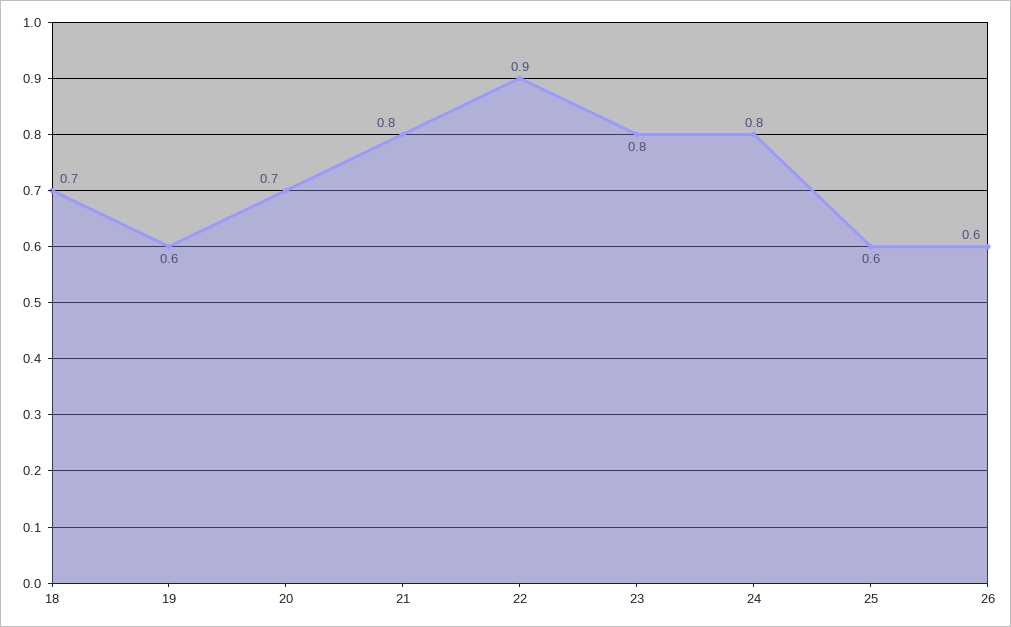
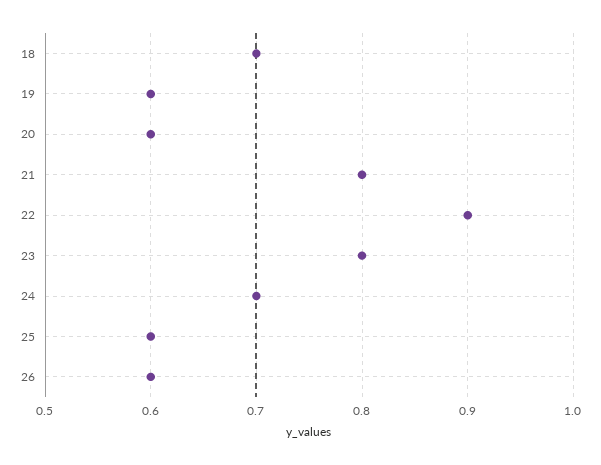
  {
    "18": 0.7,
    "19": 0.6,
-   "20": 0.7,
+   "20": 0.6,
    "21": 0.8,
    "22": 0.9,
    "23": 0.8,
-   "24": 0.8,
+   "24": 0.7,
    "25": 0.6,
    "26": 0.6
  }

